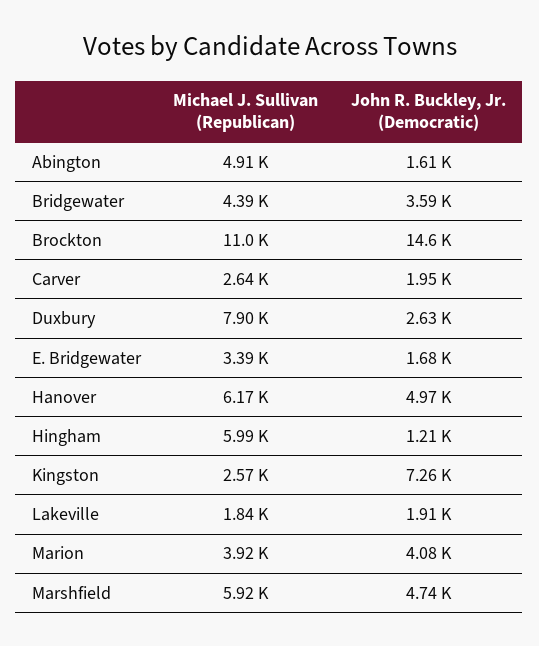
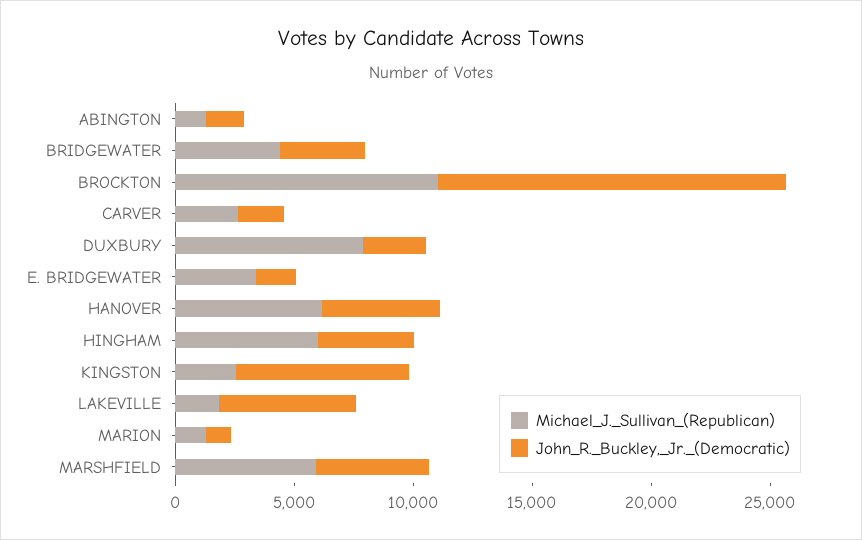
  {
    "Michael J. Sullivan (Republican)": {
-     "Abington": 4910,
+     "Abington": 1000,
      "Bridgewater": 4390,
      "Brockton": 11000,
      "Carver": 2640,
      "Duxbury": 7900,
      "E. Bridgewater": 3390,
      "Hanover": 6170,
      "Hingham": 5990,
      "Kingston": 2570,
      "Lakeville": 1840,
-     "Marion": 3920,
+     "Marion": 1000,
      "Marshfield": 5920
    },
    "John R. Buckley, Jr. (Democratic)": {
      "Abington": 1610,
      "Bridgewater": 3590,
      "Brockton": 14600,
      "Carver": 1950,
      "Duxbury": 2630,
      "E. Bridgewater": 1680,
      "Hanover": 4970,
-     "Hingham": 1210,
+     "Hingham": 4000,
      "Kingston": 7260,
-     "Lakeville": 1910,
+     "Lakeville": 6000,
-     "Marion": 4080,
+     "Marion": 1000,
      "Marshfield": 4740
    }
  }

